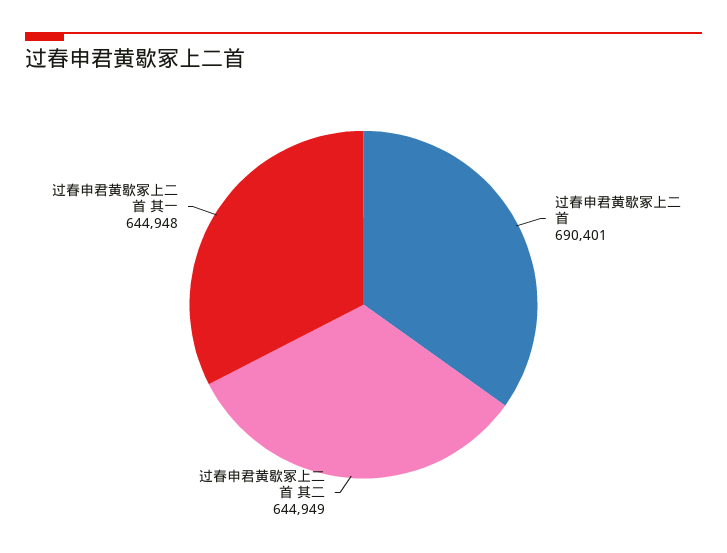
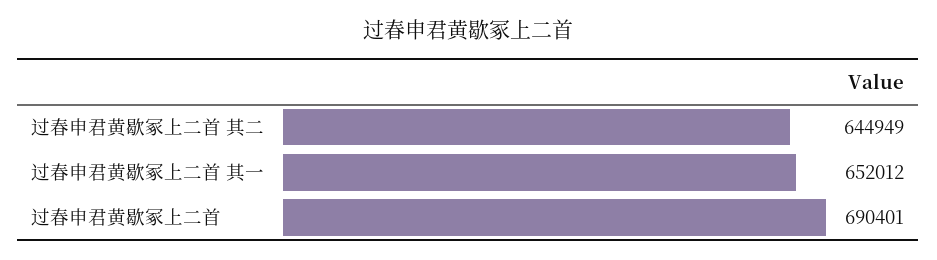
  {
    "过春申君黄歇冢上二首": 690401,
    "过春申君黄歇冢上二首 其二": 644949,
-   "过春申君黄歇冢上二首 其一": 644948
+   "过春申君黄歇冢上二首 其一": 652012
  }

